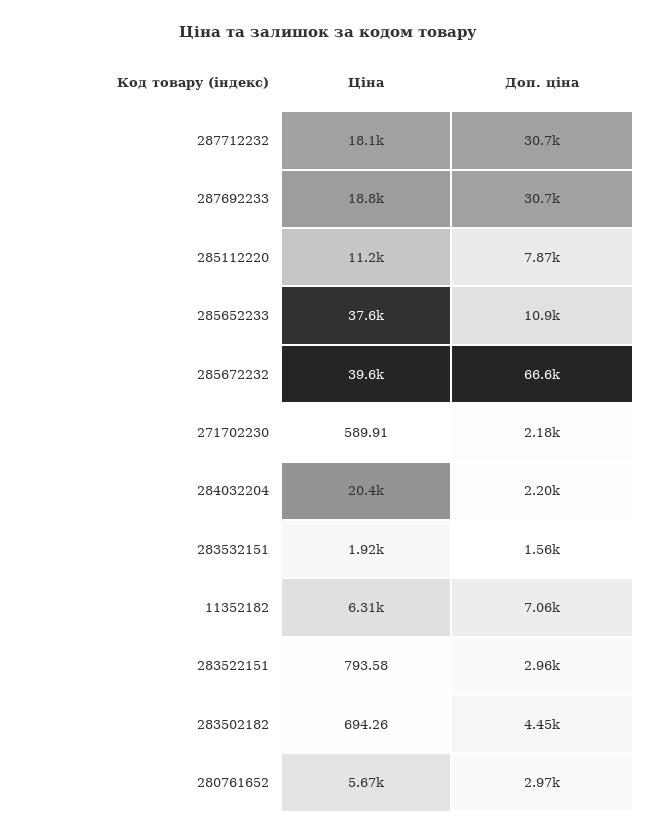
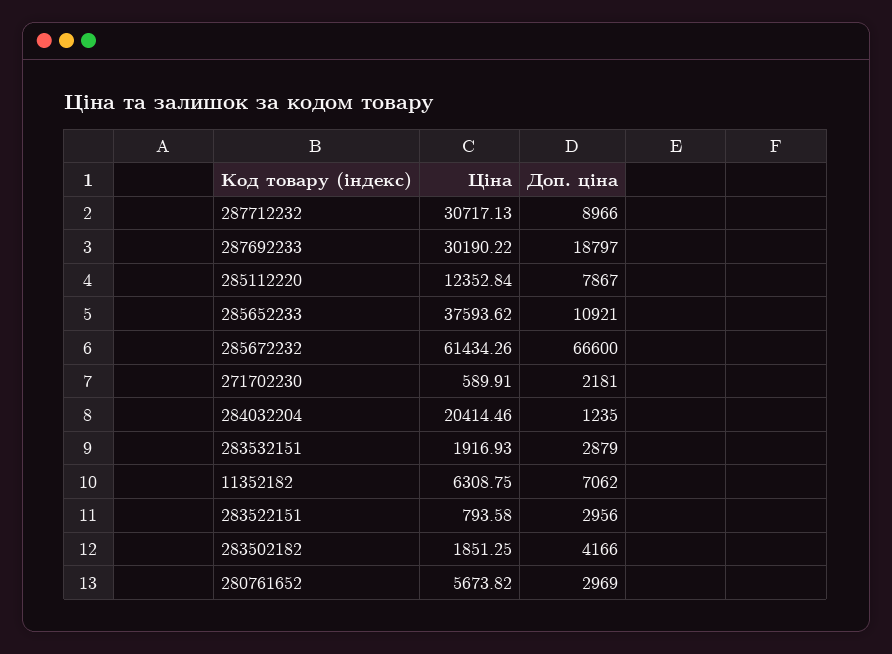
  {
    "Ціна": {
-     "287712232": 18100,
+     "287712232": 30717.13,
-     "287692233": 18800,
+     "287692233": 30190.22,
-     "285112220": 11200,
+     "285112220": 12352.84,
      "285652233": 37593.62,
-     "285672232": 39600,
+     "285672232": 61434.26,
      "271702230": 589.91,
      "284032204": 20414.46,
      "283532151": 1916.93,
      "11352182": 6308.75,
      "283522151": 793.58,
-     "283502182": 694.26,
+     "283502182": 1851.25,
      "280761652": 5673.82
    },
    "Доп. ціна": {
-     "287712232": 30700,
+     "287712232": 8966,
-     "287692233": 30700,
+     "287692233": 18797,
      "285112220": 7867,
      "285652233": 10921,
      "285672232": 66600,
      "271702230": 2181,
-     "284032204": 2200,
+     "284032204": 1235,
-     "283532151": 1560,
+     "283532151": 2879,
      "11352182": 7062,
      "283522151": 2956,
-     "283502182": 4450,
+     "283502182": 4166,
      "280761652": 2969
    }
  }

